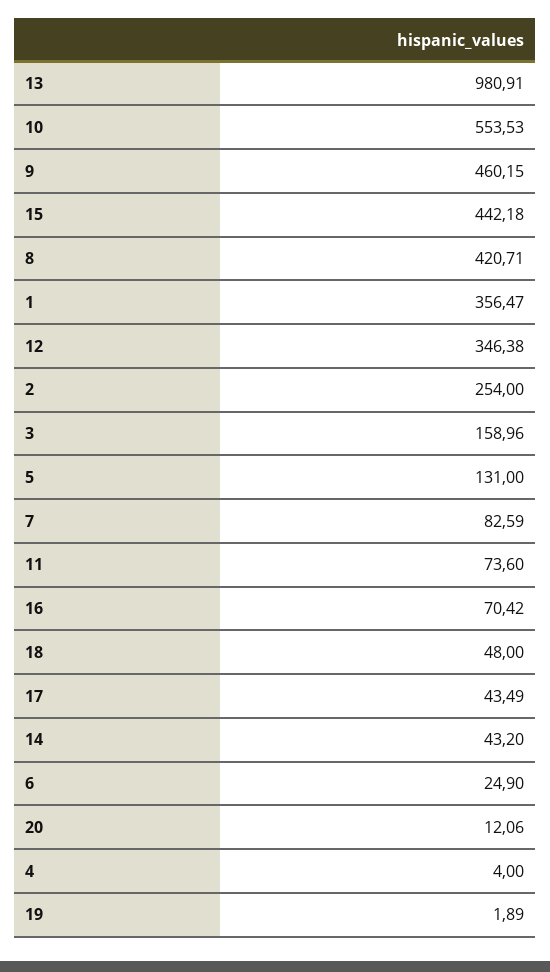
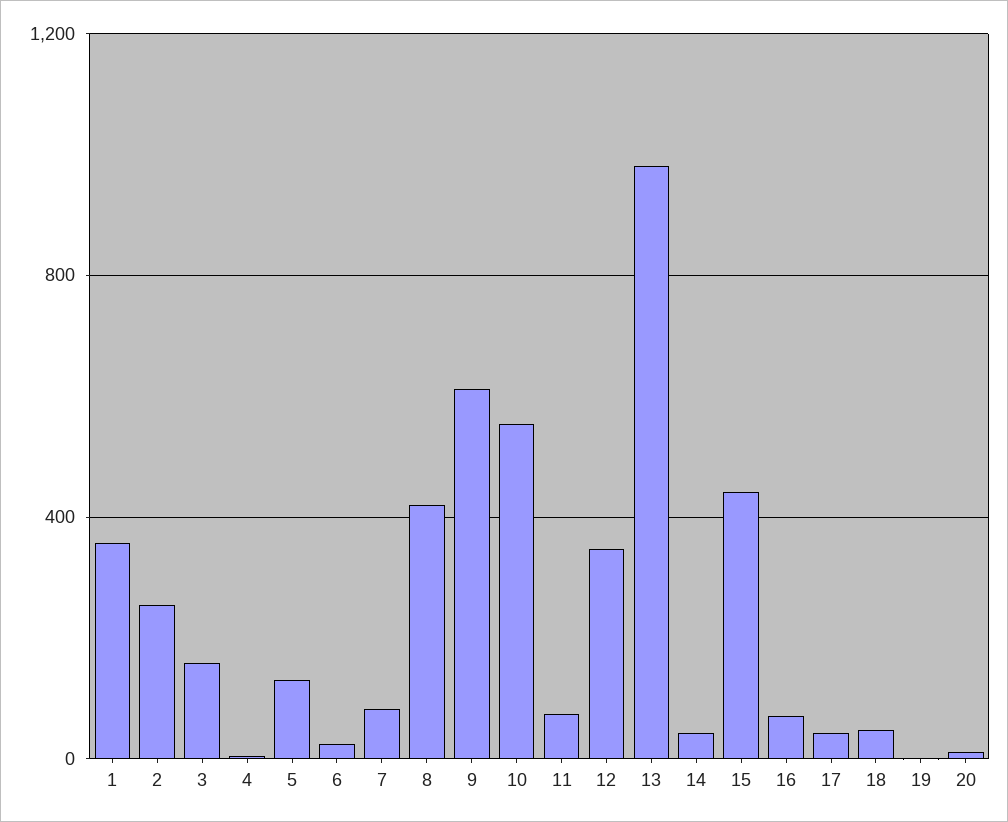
  {
    "13": 980.91,
    "10": 553.53,
-   "9": 460.15,
+   "9": 600,
    "15": 442.18,
    "8": 420.71,
    "1": 356.47,
    "12": 346.38,
    "2": 254,
    "3": 158.96,
    "5": 131,
    "7": 82.59,
    "11": 73.6,
    "16": 70.42,
    "18": 48,
    "17": 43.49,
    "14": 43.2,
    "6": 24.9,
    "20": 12.06,
    "4": 4,
    "19": 1.89
  }

